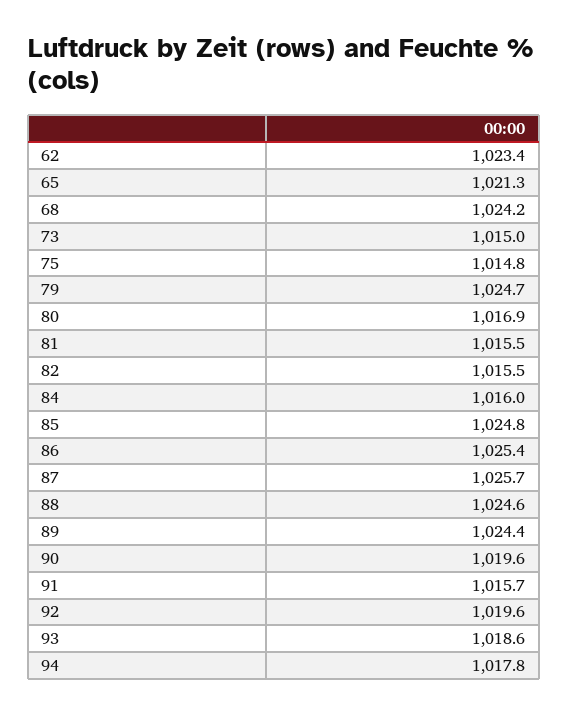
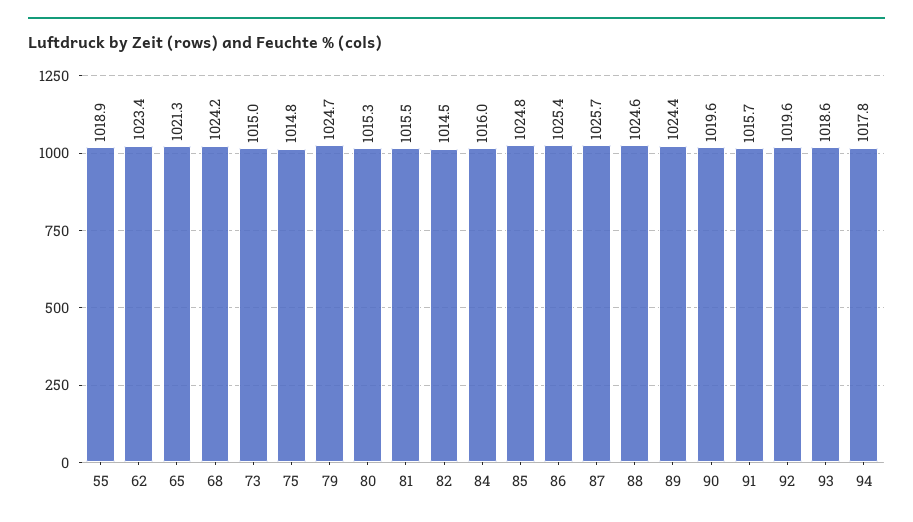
  {
    "62": 1023.4,
    "65": 1021.3,
    "68": 1024.2,
    "73": 1015,
    "75": 1014.8,
    "79": 1024.7,
-   "80": 1016.9,
+   "80": 1015.3,
    "81": 1015.5,
-   "82": 1015.5,
+   "82": 1014.5,
    "84": 1016,
    "85": 1024.8,
    "86": 1025.4,
    "87": 1025.7,
    "88": 1024.6,
    "89": 1024.4,
    "90": 1019.6,
    "91": 1015.7,
    "92": 1019.6,
    "93": 1018.6,
-   "94": 1017.8
+   "94": 1017.8,
+   "55": 1018.9
  }

